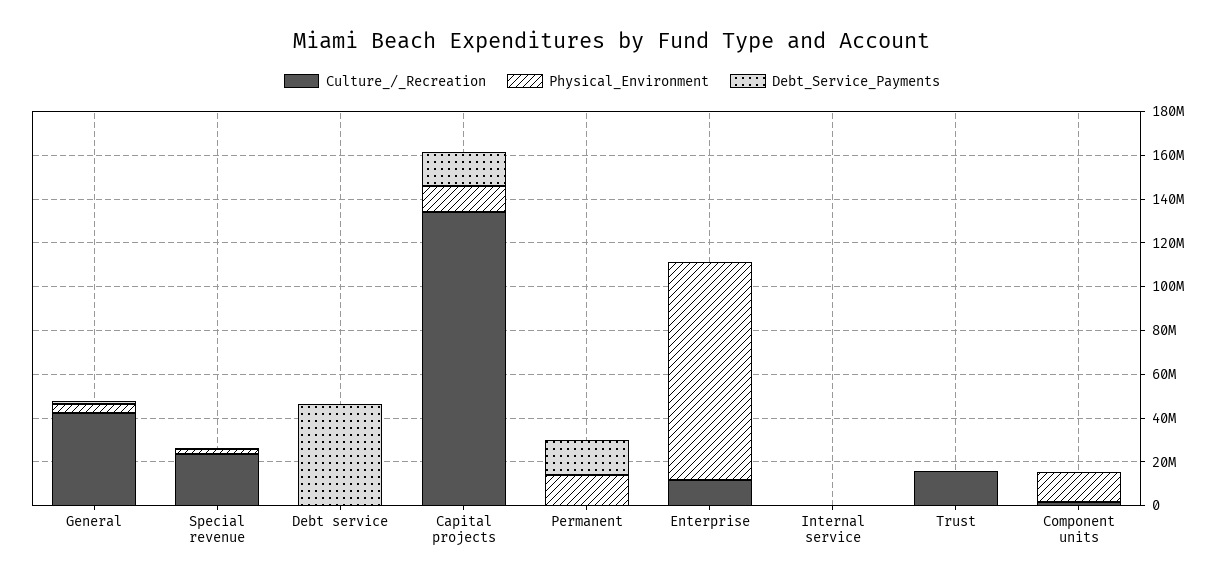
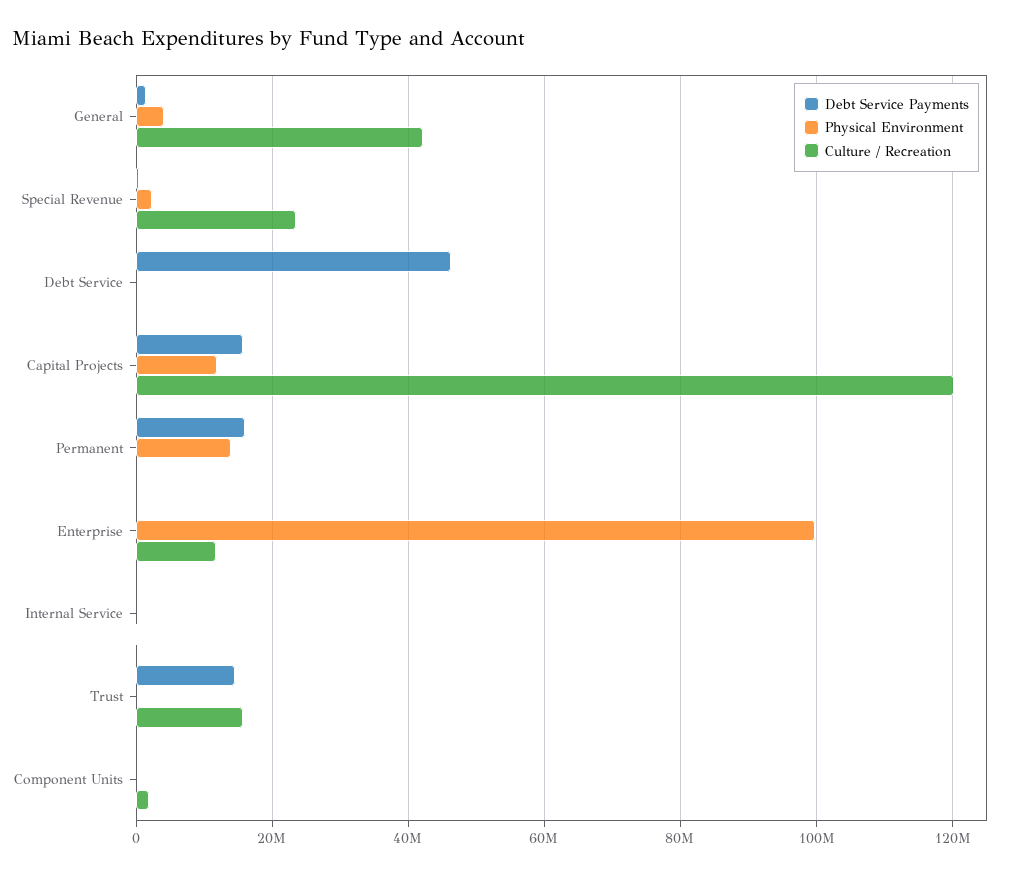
  {
    "Culture_/_Recreation": {
      "General": 42000000,
      "Special revenue": 24000000,
      "Debt service": 0,
-     "Capital projects": 135000000,
+     "Capital projects": 120000000,
      "Permanent": 0,
      "Enterprise": 12000000,
      "Internal service": 0,
      "Trust": 16000000,
      "Component units": 2000000
    },
    "Physical_Environment": {
      "General": 4000000,
      "Special revenue": 2000000,
      "Debt service": 0,
      "Capital projects": 12000000,
      "Permanent": 14000000,
      "Enterprise": 100000000,
      "Internal service": 0,
      "Trust": 0,
-     "Component units": 15000000
+     "Component units": 0
    },
    "Debt_Service_Payments": {
      "General": 2000000,
      "Special revenue": 0,
      "Debt service": 46000000,
      "Capital projects": 16000000,
      "Permanent": 16000000,
      "Enterprise": 0,
      "Internal service": 0,
-     "Trust": 0,
+     "Trust": 14000000,
      "Component units": 0
    }
  }

